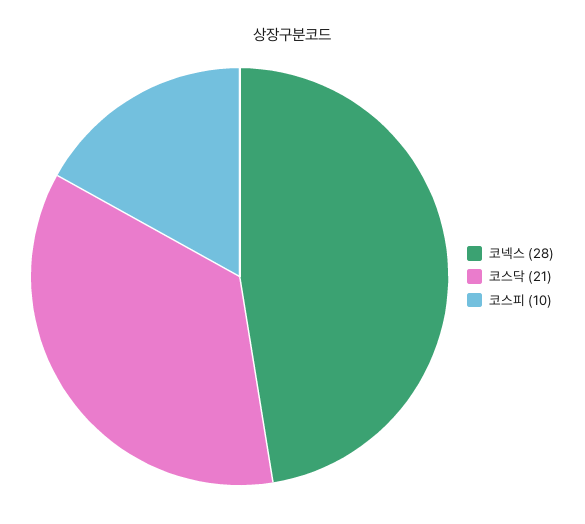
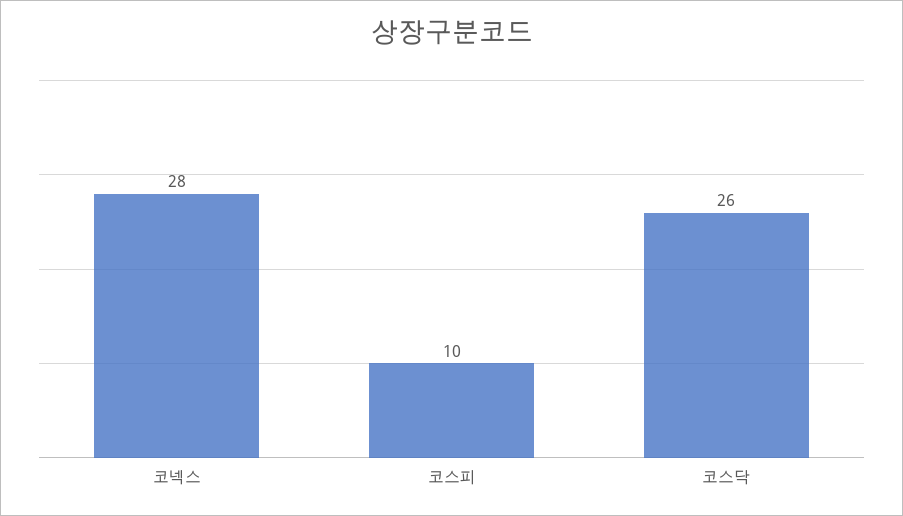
  {
    "코넥스": 28,
-   "코스닥": 21,
+   "코스닥": 26,
    "코스피": 10
  }

